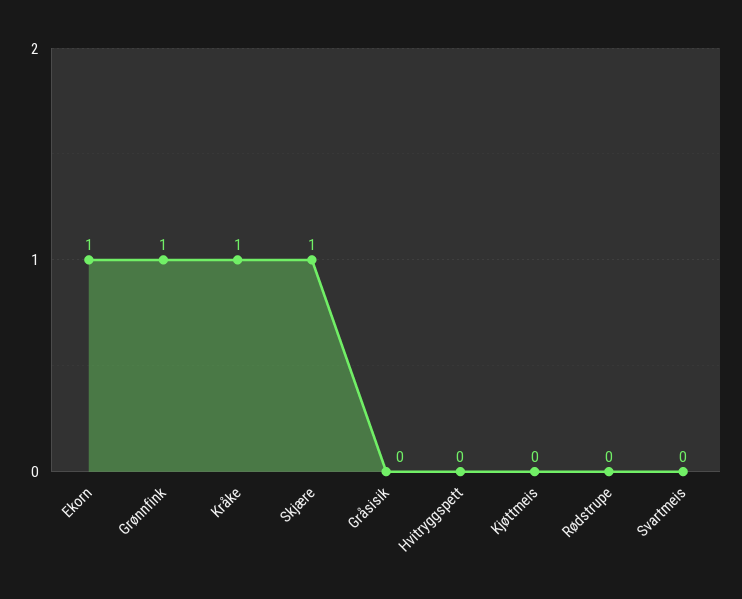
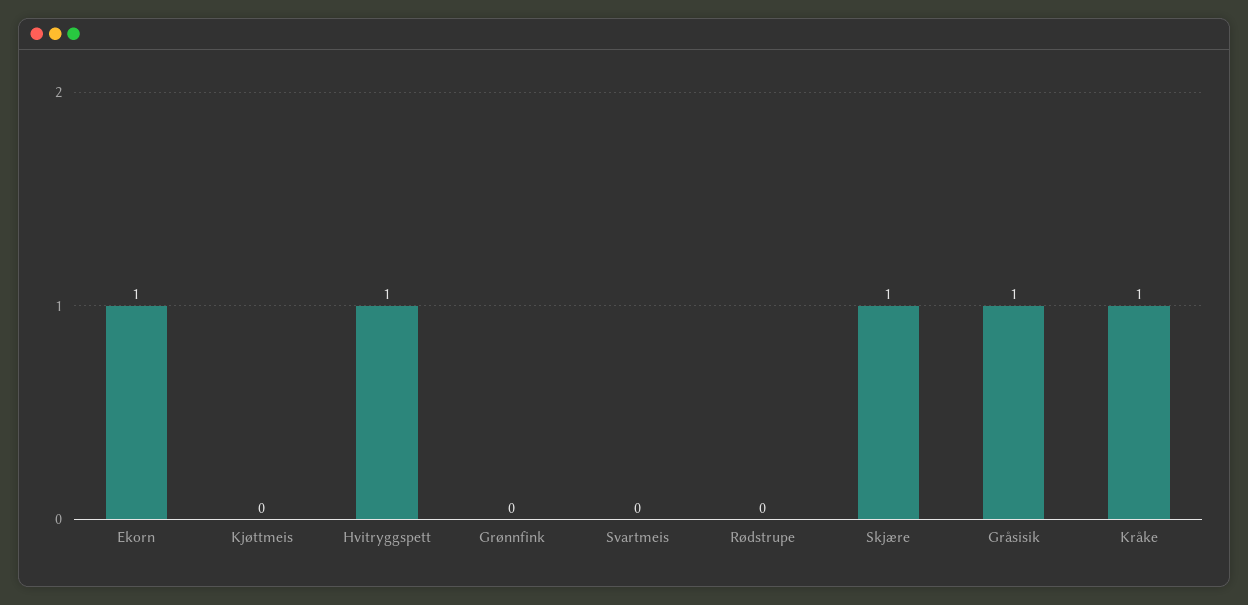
  {
    "Ekorn": 1,
-   "Grønnfink": 1,
+   "Grønnfink": 0,
    "Kråke": 1,
    "Skjære": 1,
-   "Gråsisik": 0,
+   "Gråsisik": 1,
-   "Hvitryggspett": 0,
+   "Hvitryggspett": 1,
    "Kjøttmeis": 0,
    "Rødstrupe": 0,
    "Svartmeis": 0
  }

